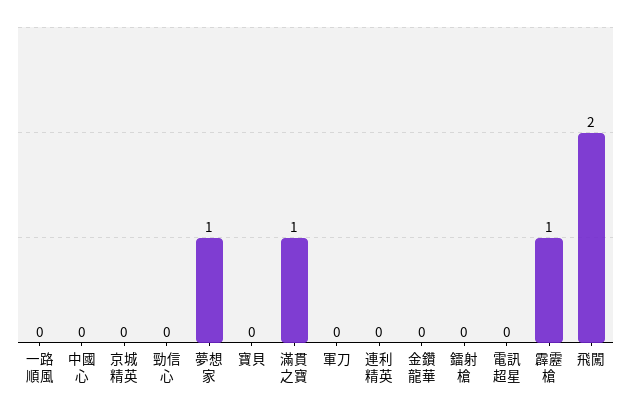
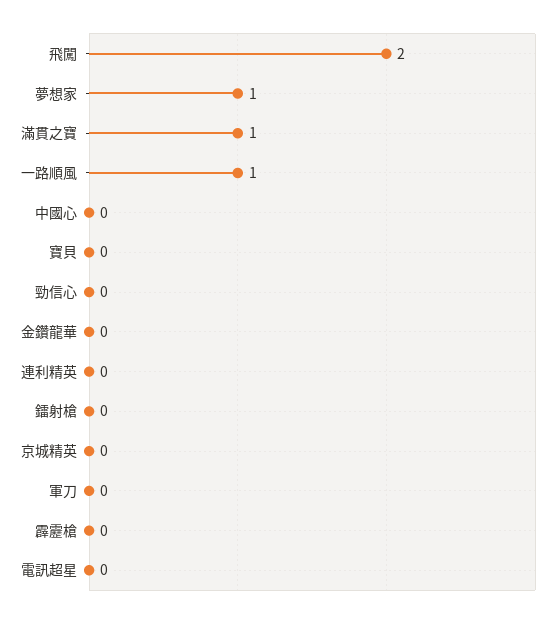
  {
-   "一路順風": 0,
+   "一路順風": 1,
    "中國心": 0,
    "京城精英": 0,
    "勁信心": 0,
    "夢想家": 1,
    "寶貝": 0,
    "滿貫之寶": 1,
    "軍刀": 0,
    "連利精英": 0,
    "金鑽龍華": 0,
    "鐳射槍": 0,
    "電訊超星": 0,
-   "霹靂槍": 1,
+   "霹靂槍": 0,
    "飛闖": 2
  }

